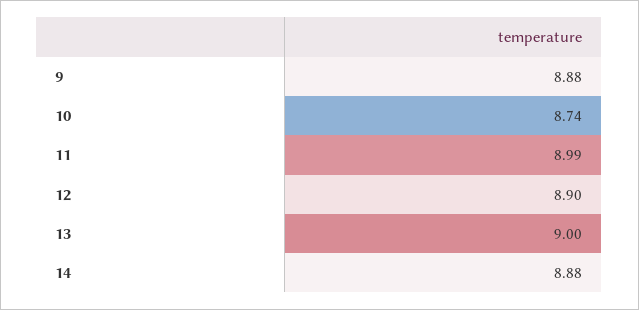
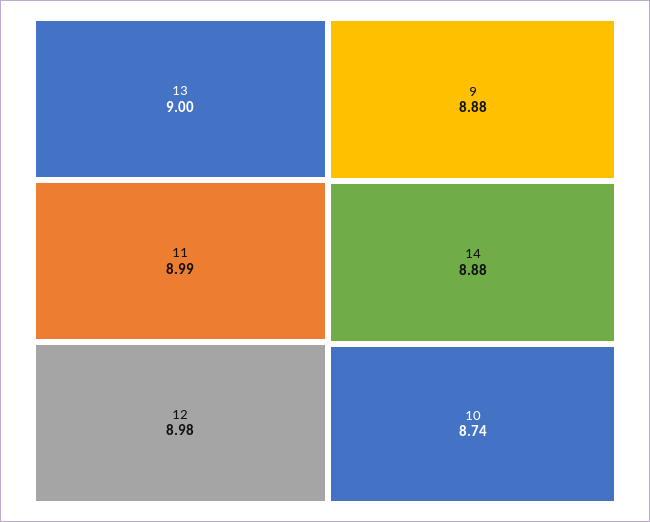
  {
    "9": 8.88,
    "10": 8.74,
    "11": 8.99,
-   "12": 8.9,
+   "12": 8.98,
    "13": 9,
    "14": 8.88
  }

